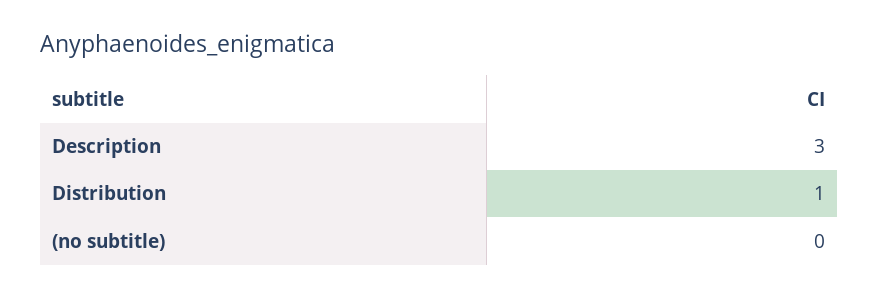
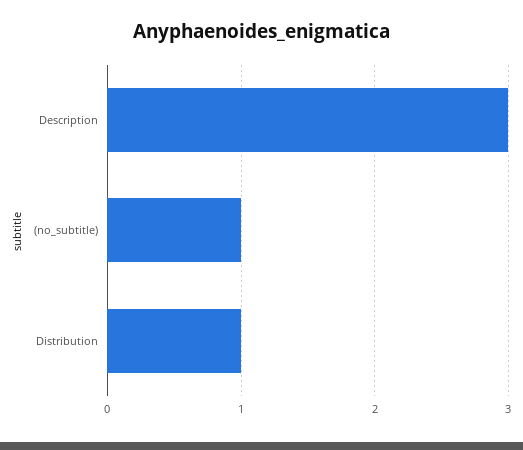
  {
    "Description": 3,
    "Distribution": 1,
-   "(no subtitle)": 0
+   "(no subtitle)": 1
  }

